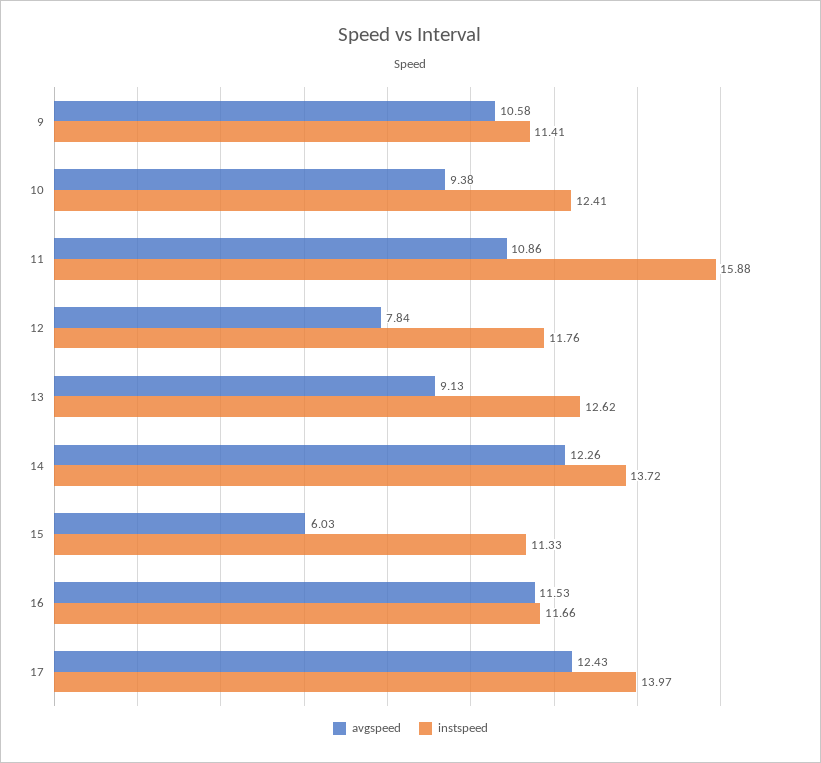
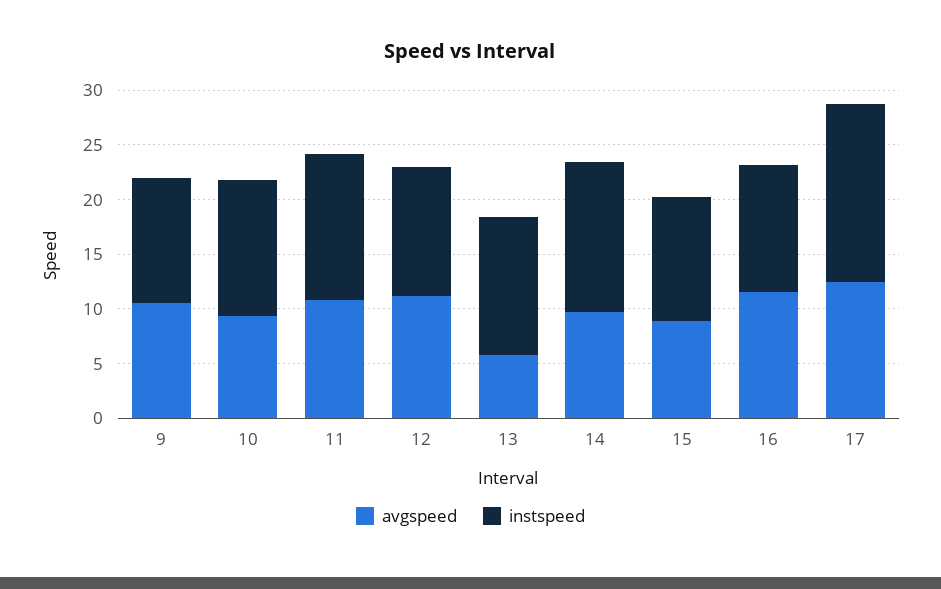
  {
    "avgspeed": {
      "9": 10.58,
      "10": 9.38,
      "11": 10.86,
-     "12": 7.84,
+     "12": 11,
-     "13": 9.13,
+     "13": 6,
-     "14": 12.26,
+     "14": 10,
-     "15": 6.03,
+     "15": 9,
      "16": 11.53,
      "17": 12.43
    },
    "instspeed": {
      "9": 11.41,
      "10": 12.41,
-     "11": 15.88,
+     "11": 13,
      "12": 11.76,
      "13": 12.62,
      "14": 13.72,
      "15": 11.33,
      "16": 11.66,
-     "17": 13.97
+     "17": 16
    }
  }

